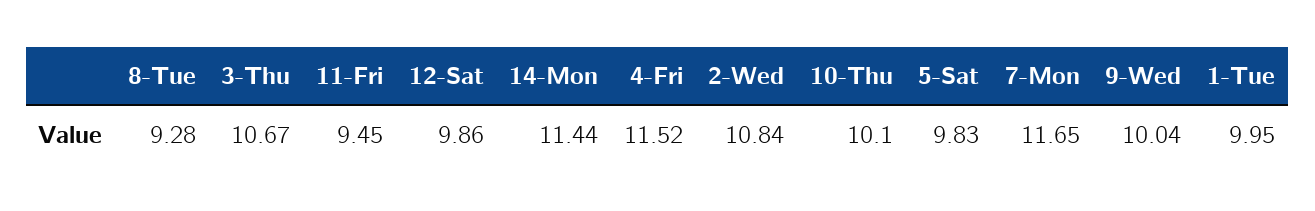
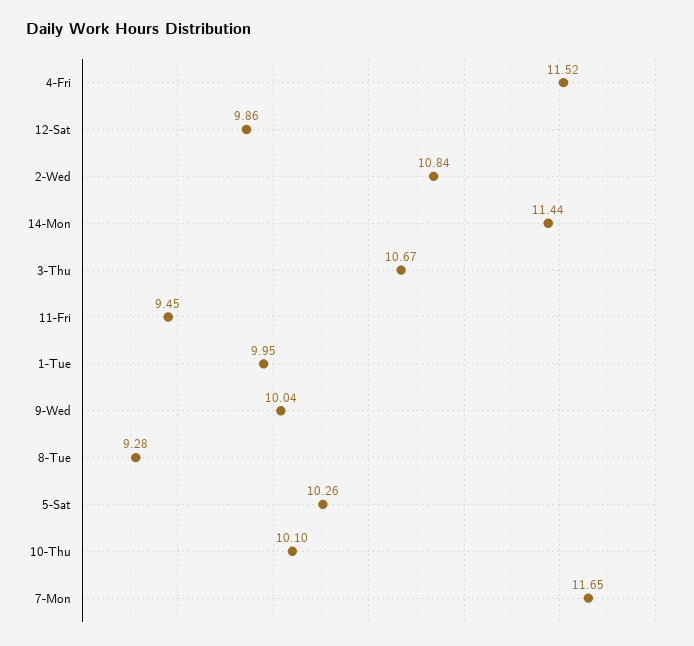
  {
    "8-Tue": 9.28,
    "3-Thu": 10.67,
    "11-Fri": 9.45,
    "12-Sat": 9.86,
    "14-Mon": 11.44,
    "4-Fri": 11.52,
    "2-Wed": 10.84,
    "10-Thu": 10.1,
-   "5-Sat": 9.83,
+   "5-Sat": 10.26,
    "7-Mon": 11.65,
    "9-Wed": 10.04,
    "1-Tue": 9.95
  }

